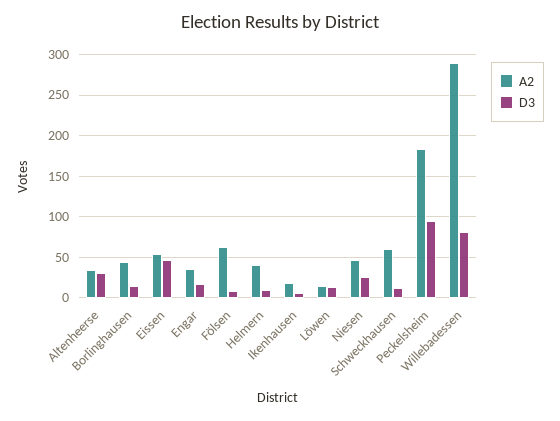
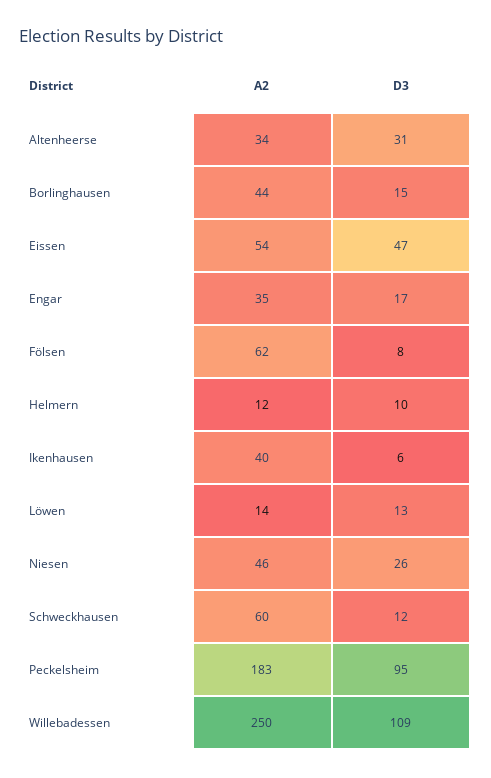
  {
    "A2": {
      "Altenheerse": 34,
      "Borlinghausen": 44,
      "Eissen": 54,
      "Engar": 35,
      "Fölsen": 62,
-     "Helmern": 40,
+     "Helmern": 12,
-     "Ikenhausen": 20,
+     "Ikenhausen": 40,
      "Löwen": 14,
      "Niesen": 46,
      "Schweckhausen": 60,
      "Peckelsheim": 183,
-     "Willebadessen": 290
+     "Willebadessen": 250
    },
    "D3": {
      "Altenheerse": 31,
      "Borlinghausen": 15,
      "Eissen": 47,
      "Engar": 17,
      "Fölsen": 8,
      "Helmern": 10,
      "Ikenhausen": 6,
      "Löwen": 13,
      "Niesen": 26,
      "Schweckhausen": 12,
      "Peckelsheim": 95,
-     "Willebadessen": 80
+     "Willebadessen": 109
    }
  }

